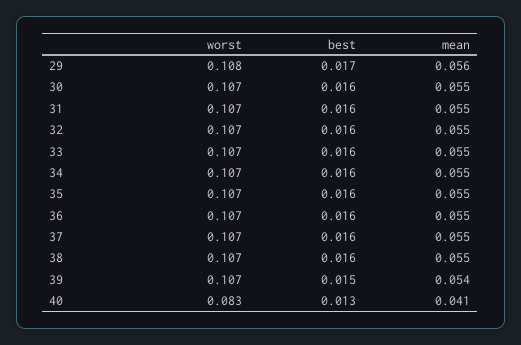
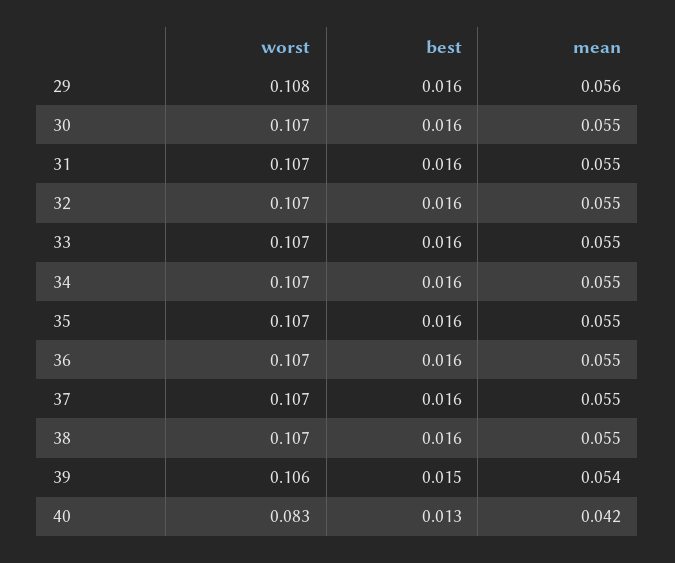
  {
    "worst": {
      "29": 0.108,
      "30": 0.107,
      "31": 0.107,
      "32": 0.107,
      "33": 0.107,
      "34": 0.107,
      "35": 0.107,
      "36": 0.107,
      "37": 0.107,
      "38": 0.107,
-     "39": 0.107,
+     "39": 0.106,
      "40": 0.083
    },
    "best": {
-     "29": 0.017,
+     "29": 0.016,
      "30": 0.016,
      "31": 0.016,
      "32": 0.016,
      "33": 0.016,
      "34": 0.016,
      "35": 0.016,
      "36": 0.016,
      "37": 0.016,
      "38": 0.016,
      "39": 0.015,
      "40": 0.013
    },
    "mean": {
      "29": 0.056,
      "30": 0.055,
      "31": 0.055,
      "32": 0.055,
      "33": 0.055,
      "34": 0.055,
      "35": 0.055,
      "36": 0.055,
      "37": 0.055,
      "38": 0.055,
      "39": 0.054,
-     "40": 0.041
+     "40": 0.042
    }
  }

